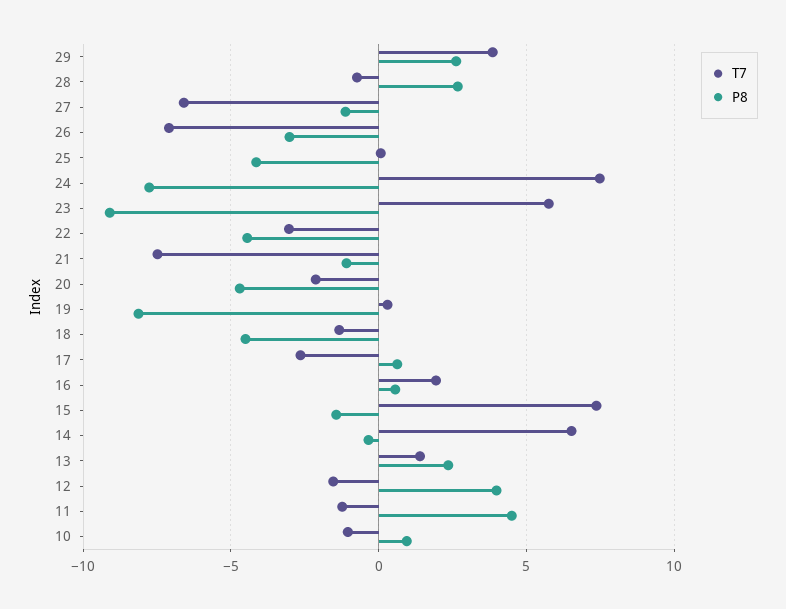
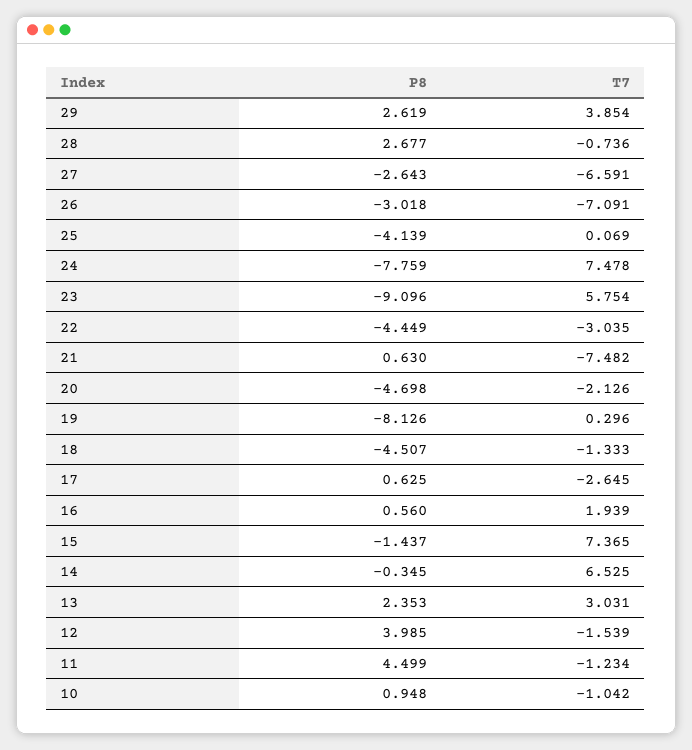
  {
    "T7": {
      "29": 3.854,
      "28": -0.736,
      "27": -6.591,
      "26": -7.091,
      "25": 0.069,
      "24": 7.478,
      "23": 5.754,
      "22": -3.035,
      "21": -7.482,
      "20": -2.126,
      "19": 0.296,
      "18": -1.333,
      "17": -2.645,
      "16": 1.939,
      "15": 7.365,
      "14": 6.525,
-     "13": 1.5,
+     "13": 3.031,
      "12": -1.539,
      "11": -1.234,
      "10": -1.042
    },
    "P8": {
      "29": 2.619,
      "28": 2.677,
-     "27": -1,
+     "27": -2.643,
      "26": -3.018,
      "25": -4.139,
      "24": -7.759,
      "23": -9.096,
      "22": -4.449,
-     "21": -1,
+     "21": 0.63,
      "20": -4.698,
      "19": -8.126,
      "18": -4.507,
      "17": 0.625,
      "16": 0.56,
      "15": -1.437,
      "14": -0.345,
      "13": 2.353,
      "12": 3.985,
      "11": 4.499,
      "10": 0.948
    }
  }

